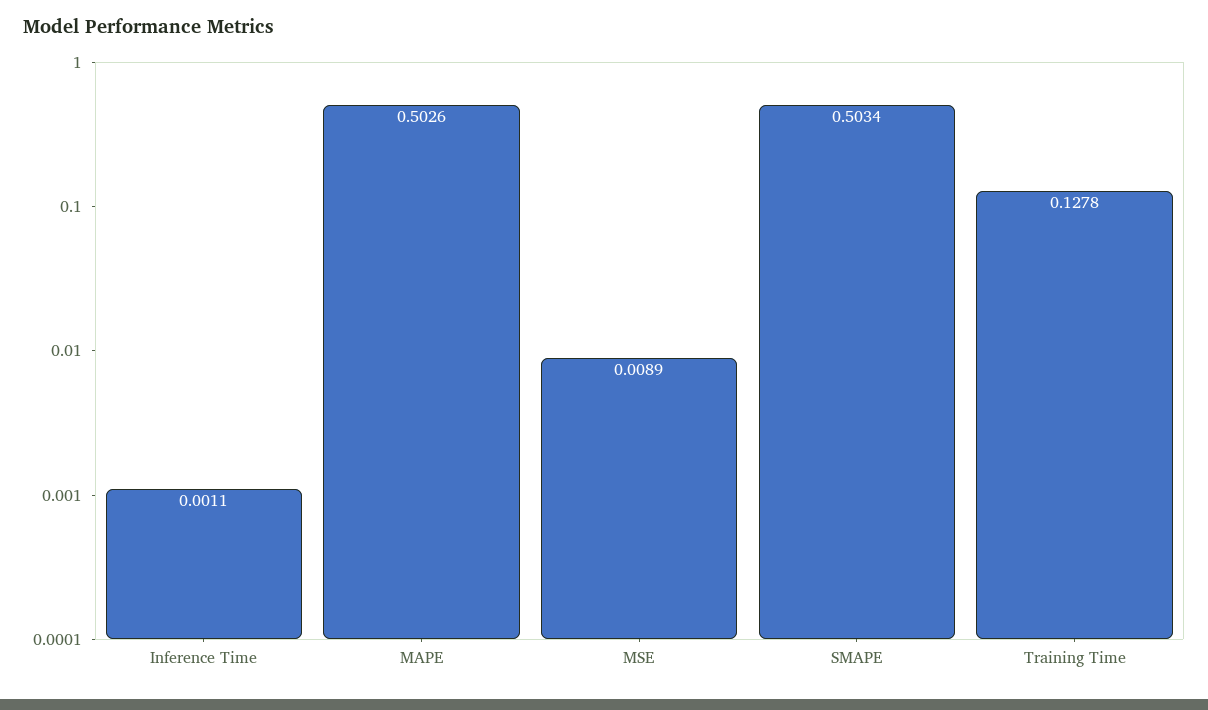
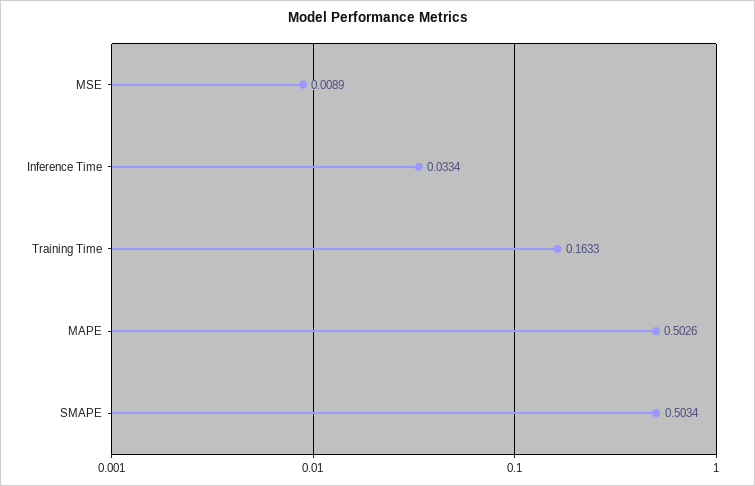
  {
-   "Inference Time": 0.0011,
+   "Inference Time": 0.0334,
    "MAPE": 0.5026,
    "MSE": 0.0089,
    "SMAPE": 0.5034,
-   "Training Time": 0.1278
+   "Training Time": 0.1633
  }

